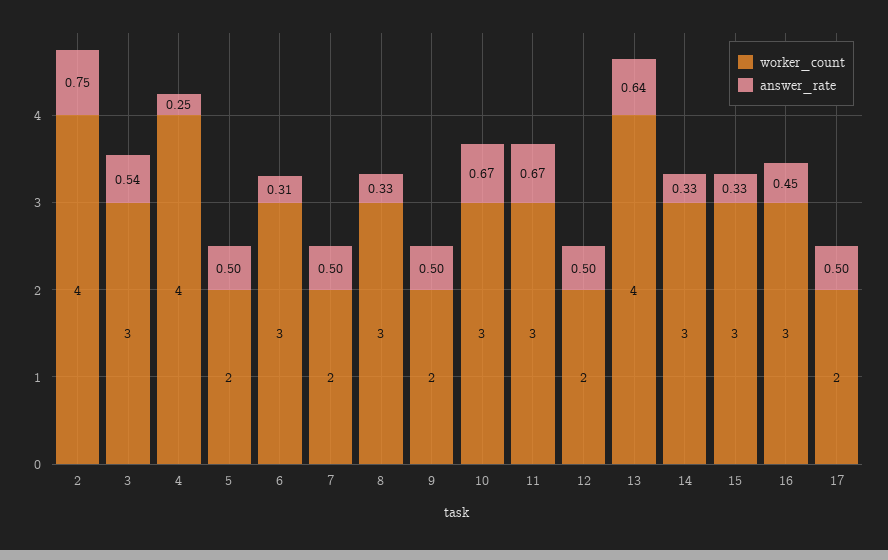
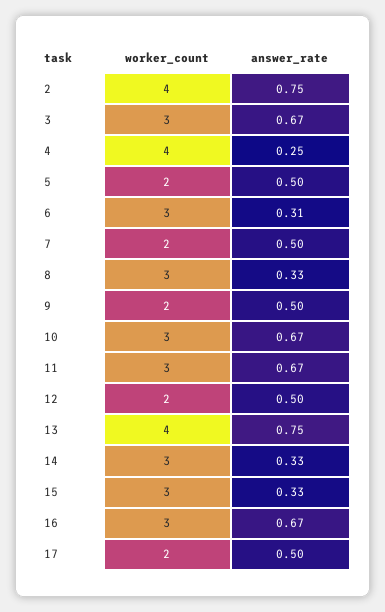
  {
    "worker_count": {
      "2": 4,
      "3": 3,
      "4": 4,
      "5": 2,
      "6": 3,
      "7": 2,
      "8": 3,
      "9": 2,
      "10": 3,
      "11": 3,
      "12": 2,
      "13": 4,
      "14": 3,
      "15": 3,
      "16": 3,
      "17": 2
    },
    "answer_rate": {
      "2": 0.75,
-     "3": 0.54,
+     "3": 0.67,
      "4": 0.25,
      "5": 0.5,
      "6": 0.31,
      "7": 0.5,
      "8": 0.33,
      "9": 0.5,
      "10": 0.67,
      "11": 0.67,
      "12": 0.5,
-     "13": 0.64,
+     "13": 0.75,
      "14": 0.33,
      "15": 0.33,
-     "16": 0.45,
+     "16": 0.67,
      "17": 0.5
    }
  }

